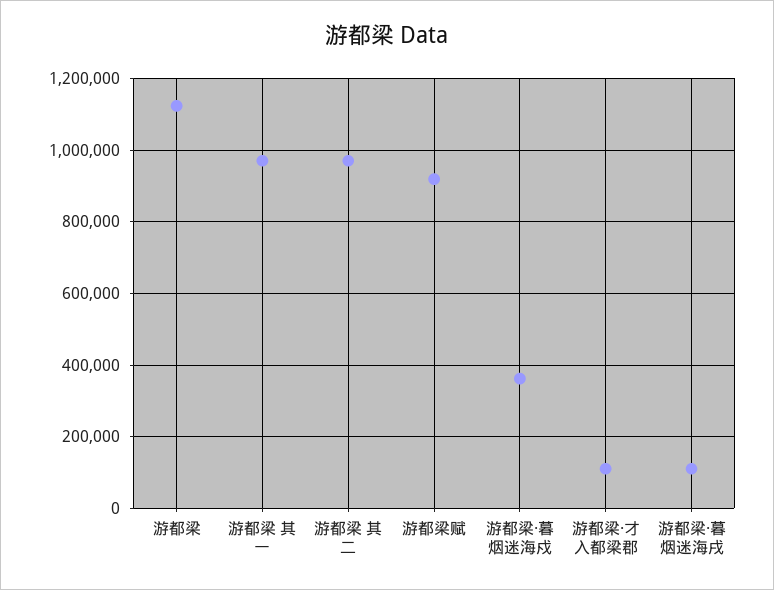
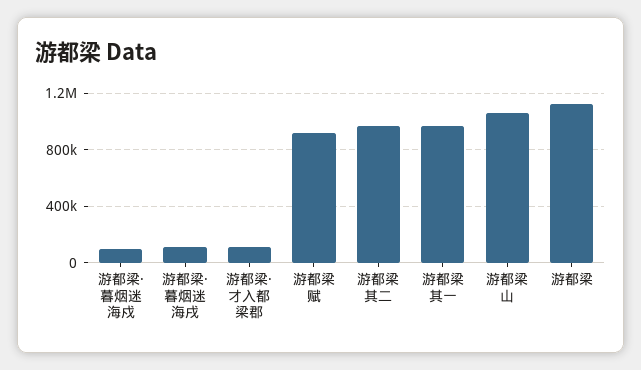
  {
    "游都梁": 1120000,
    "游都梁 其一": 980000,
    "游都梁 其二": 980000,
    "游都梁赋": 920000,
-   "游都梁·暮烟迷海戍": 360000,
+   "游都梁·暮烟迷海戍": 100000,
    "游都梁·才入都梁郡": 120000,
-   "游都梁·暮烟迷海戌": 120000
+   "游都梁·暮烟迷海戌": 120000,
+   "游都梁山": 1050000
  }

